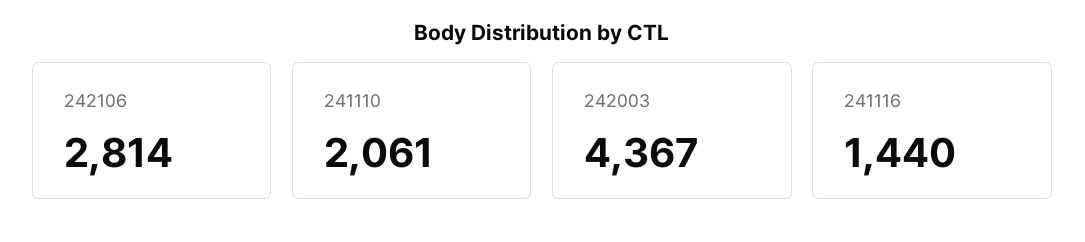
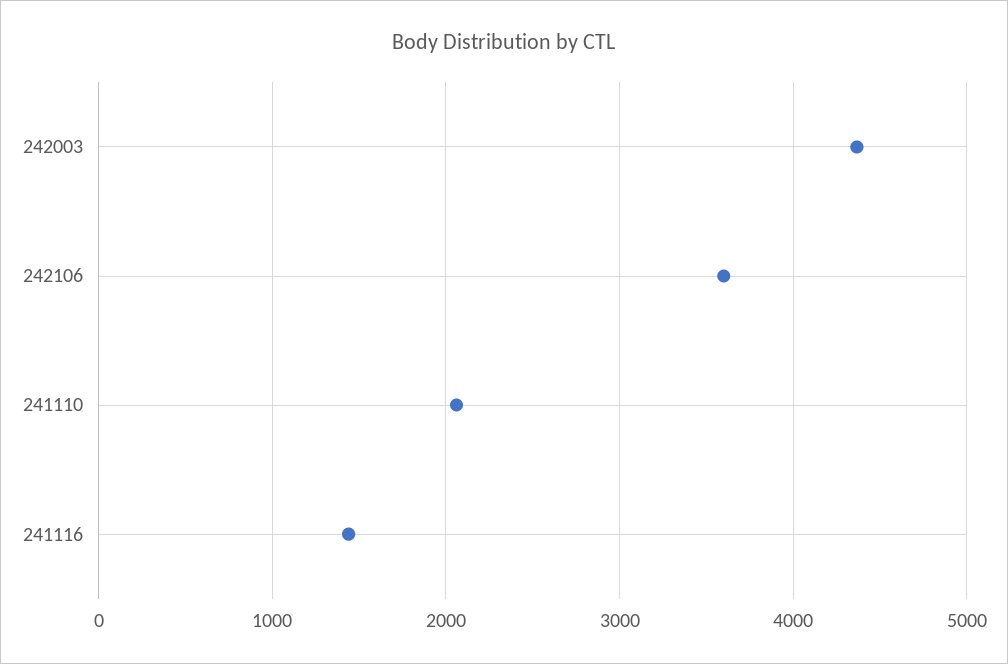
  {
-   "242106": 2814,
+   "242106": 3600,
    "241110": 2061,
    "242003": 4367,
    "241116": 1440
  }

